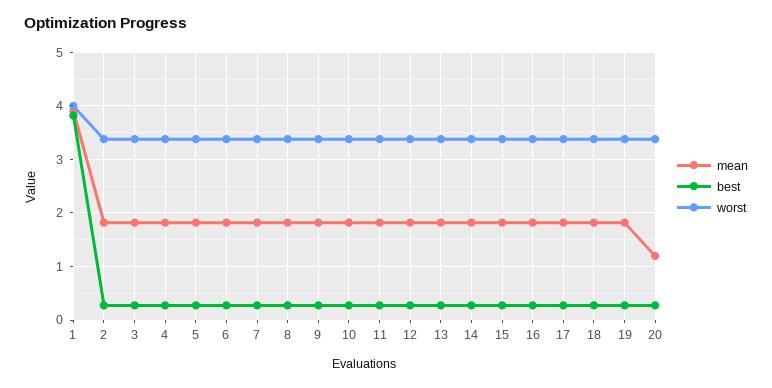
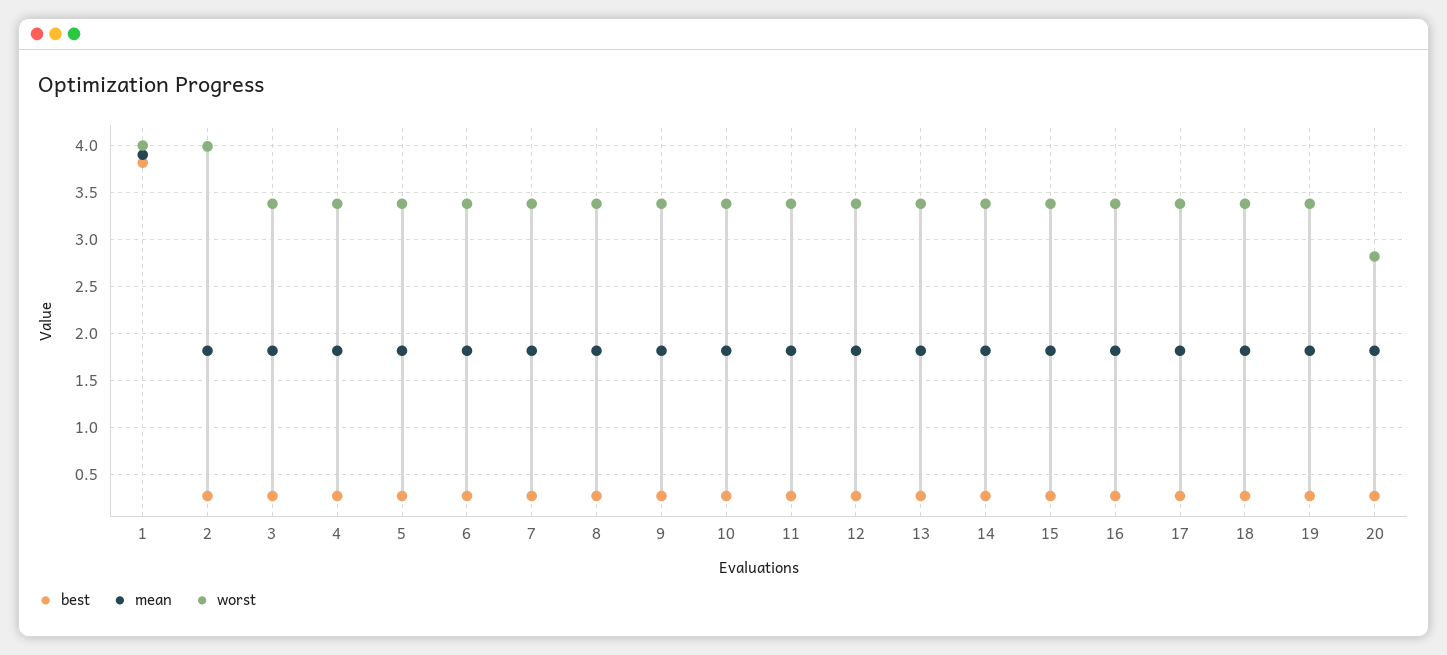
  {
    "mean": {
      "1": 3.9,
      "2": 1.8,
      "3": 1.8,
      "4": 1.8,
      "5": 1.8,
      "6": 1.8,
      "7": 1.8,
      "8": 1.8,
      "9": 1.8,
      "10": 1.8,
      "11": 1.8,
      "12": 1.8,
      "13": 1.8,
      "14": 1.8,
      "15": 1.8,
      "16": 1.8,
      "17": 1.8,
      "18": 1.8,
      "19": 1.8,
-     "20": 1.2
+     "20": 1.8
    },
    "best": {
      "1": 3.8,
      "2": 0.3,
      "3": 0.3,
      "4": 0.3,
      "5": 0.3,
      "6": 0.3,
      "7": 0.3,
      "8": 0.3,
      "9": 0.3,
      "10": 0.3,
      "11": 0.3,
      "12": 0.3,
      "13": 0.3,
      "14": 0.3,
      "15": 0.3,
      "16": 0.3,
      "17": 0.3,
      "18": 0.3,
      "19": 0.3,
      "20": 0.3
    },
    "worst": {
      "1": 4,
-     "2": 3.4,
+     "2": 4,
      "3": 3.4,
      "4": 3.4,
      "5": 3.4,
      "6": 3.4,
      "7": 3.4,
      "8": 3.4,
      "9": 3.4,
      "10": 3.4,
      "11": 3.4,
      "12": 3.4,
      "13": 3.4,
      "14": 3.4,
      "15": 3.4,
      "16": 3.4,
      "17": 3.4,
      "18": 3.4,
      "19": 3.4,
-     "20": 3.4
+     "20": 2.8
    }
  }

